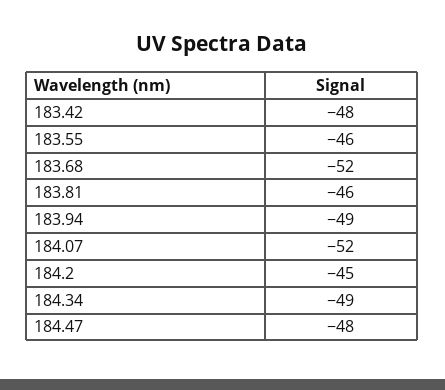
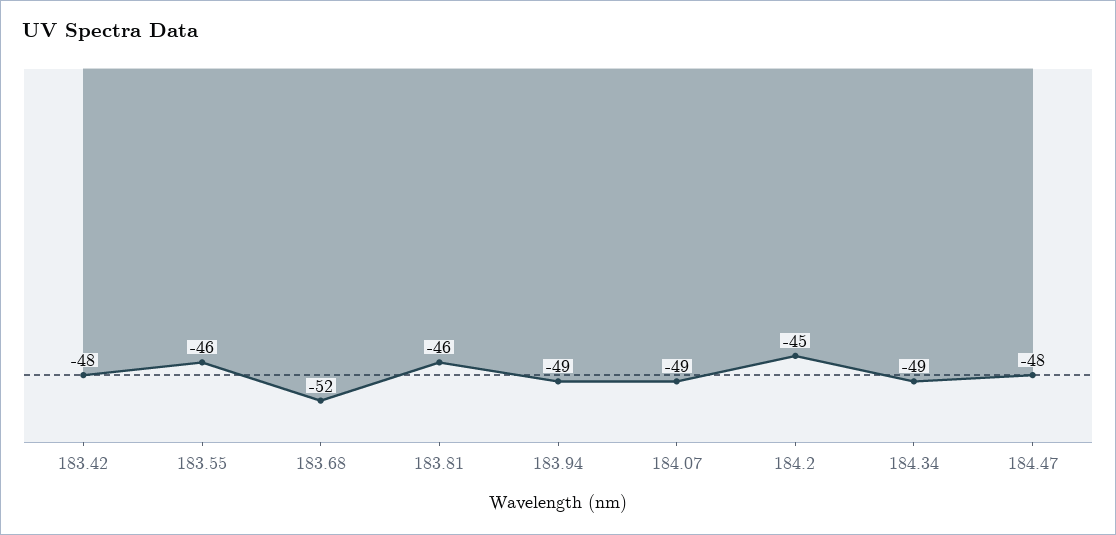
  {
    "183.42": -48,
    "183.55": -46,
    "183.68": -52,
    "183.81": -46,
    "183.94": -49,
-   "184.07": -52,
+   "184.07": -49,
    "184.2": -45,
    "184.34": -49,
    "184.47": -48
  }

